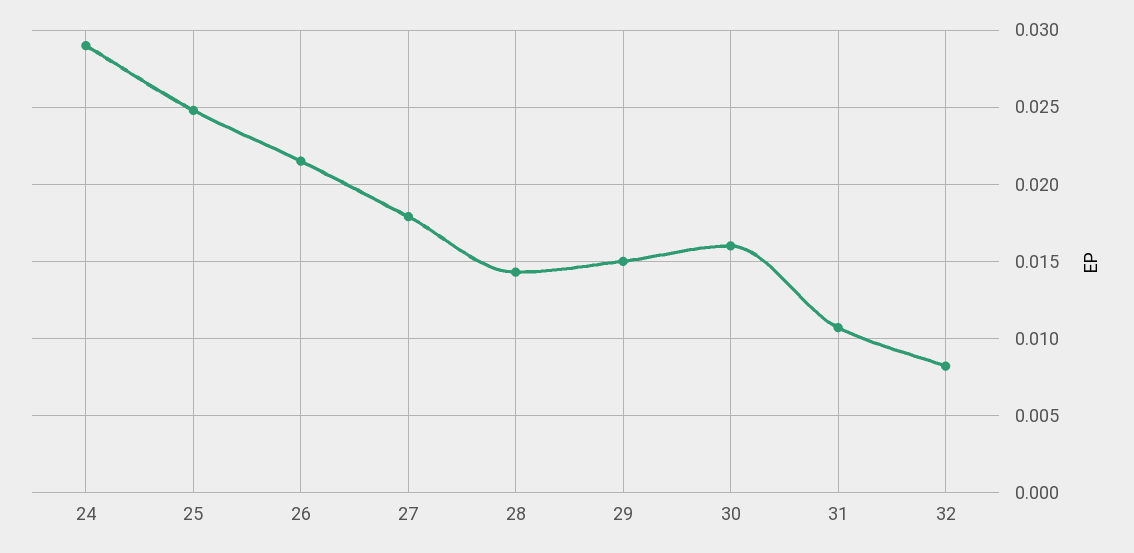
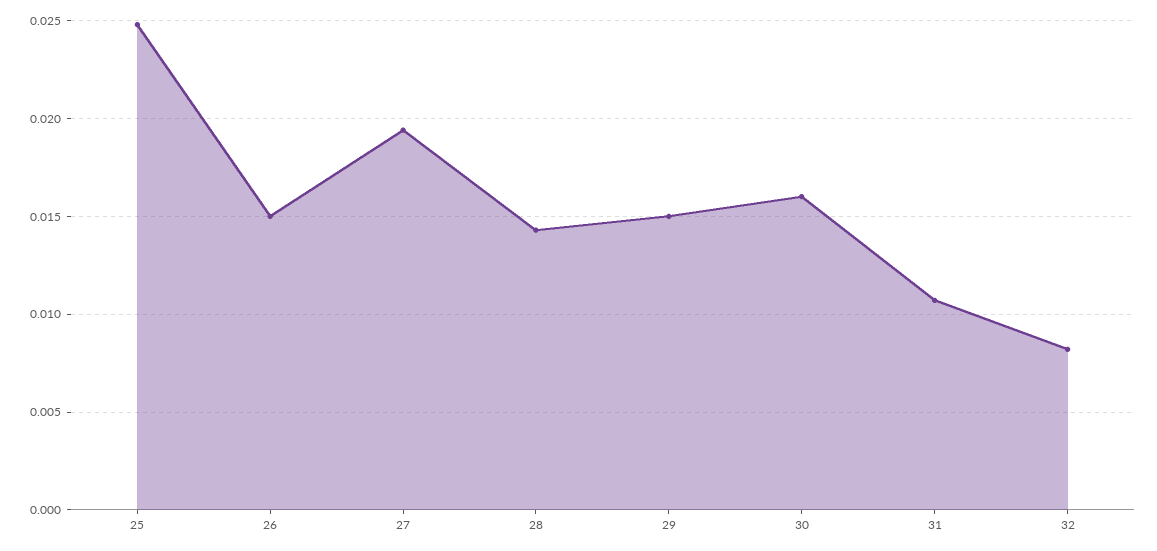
  {
-   "24": 0.029,
    "25": 0.025,
-   "26": 0.0215,
+   "26": 0.015,
-   "27": 0.018,
+   "27": 0.0195,
    "28": 0.0145,
    "29": 0.015,
    "30": 0.016,
    "31": 0.0105,
    "32": 0.008
  }

